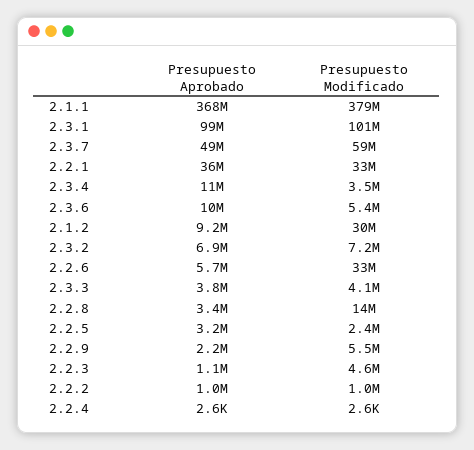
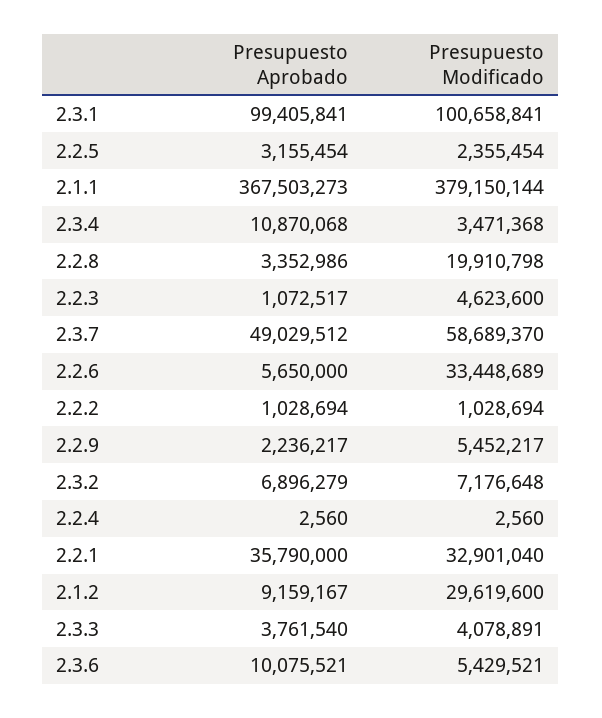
  {
    "Presupuesto Aprobado": {
      "2.1.1": 367503273,
      "2.3.1": 99405841,
      "2.3.7": 49029512,
      "2.2.1": 35790000,
      "2.3.4": 10870068,
      "2.3.6": 10075521,
      "2.1.2": 9159167,
      "2.3.2": 6896279,
      "2.2.6": 5650000,
      "2.3.3": 3761540,
      "2.2.8": 3352986,
      "2.2.5": 3155454,
      "2.2.9": 2236217,
      "2.2.3": 1072517,
      "2.2.2": 1028694,
      "2.2.4": 2560
    },
    "Presupuesto Modificado": {
      "2.1.1": 379150144,
      "2.3.1": 100658841,
      "2.3.7": 58689370,
      "2.2.1": 32901040,
      "2.3.4": 3471368,
      "2.3.6": 5429521,
      "2.1.2": 29619600,
      "2.3.2": 7176648,
      "2.2.6": 33448689,
      "2.3.3": 4078891,
-     "2.2.8": 14000000,
+     "2.2.8": 19910798,
      "2.2.5": 2355454,
      "2.2.9": 5452217,
      "2.2.3": 4623600,
      "2.2.2": 1028694,
      "2.2.4": 2560
    }
  }

